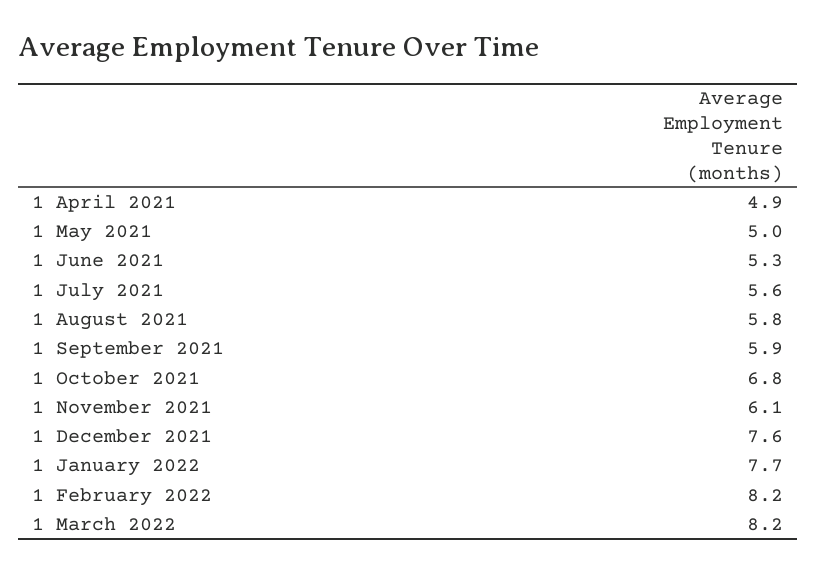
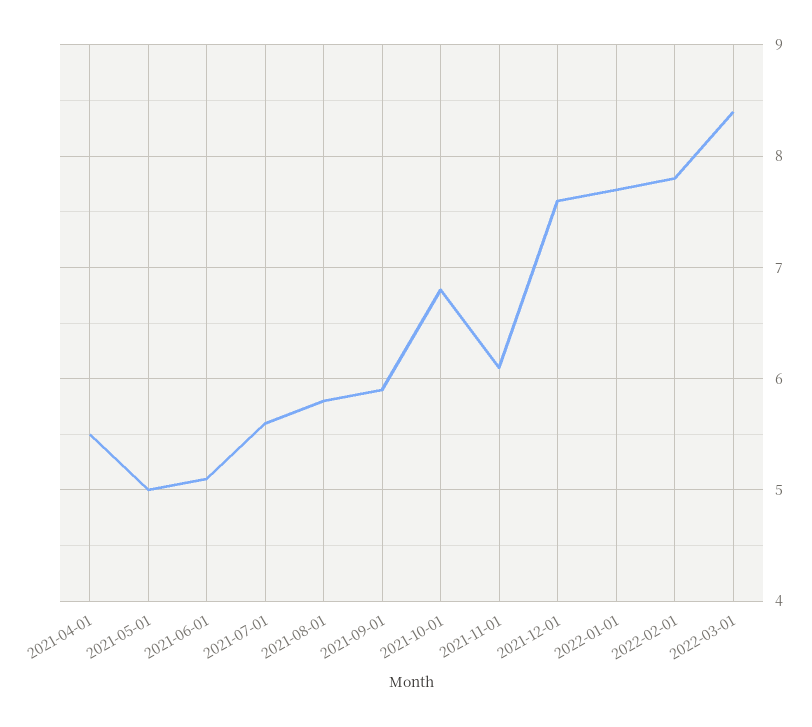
  {
-   "1 April 2021": 4.9,
+   "1 April 2021": 5.5,
    "1 May 2021": 5,
-   "1 June 2021": 5.3,
+   "1 June 2021": 5.1,
    "1 July 2021": 5.6,
    "1 August 2021": 5.8,
    "1 September 2021": 5.9,
    "1 October 2021": 6.8,
    "1 November 2021": 6.1,
    "1 December 2021": 7.6,
    "1 January 2022": 7.7,
-   "1 February 2022": 8.2,
+   "1 February 2022": 7.8,
-   "1 March 2022": 8.2
+   "1 March 2022": 8.4
  }

